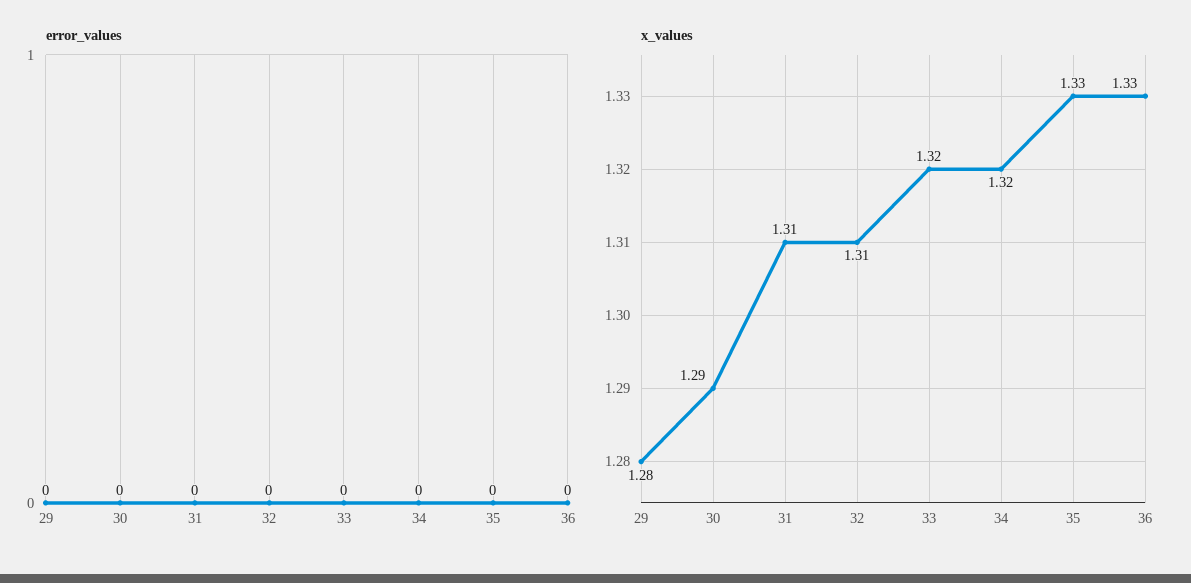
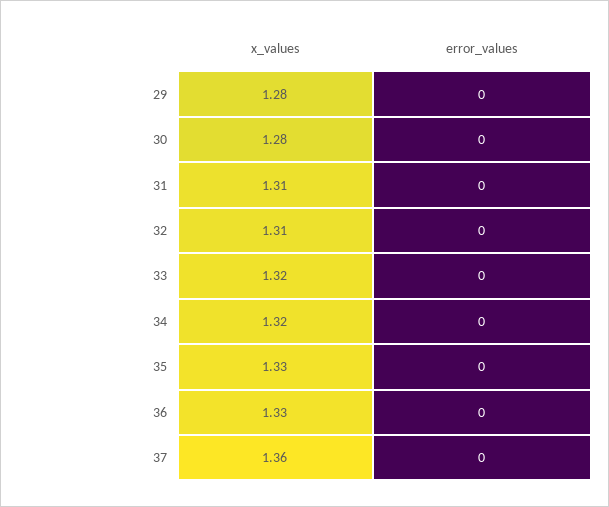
  {
    "error_values": {
      "29": 0,
      "30": 0,
      "31": 0,
      "32": 0,
      "33": 0,
      "34": 0,
      "35": 0,
-     "36": 0
+     "36": 0,
+     "37": 0
    },
    "x_values": {
      "29": 1.28,
-     "30": 1.29,
+     "30": 1.28,
      "31": 1.31,
      "32": 1.31,
      "33": 1.32,
      "34": 1.32,
      "35": 1.33,
-     "36": 1.33
+     "36": 1.33,
+     "37": 1.36
    }
  }

